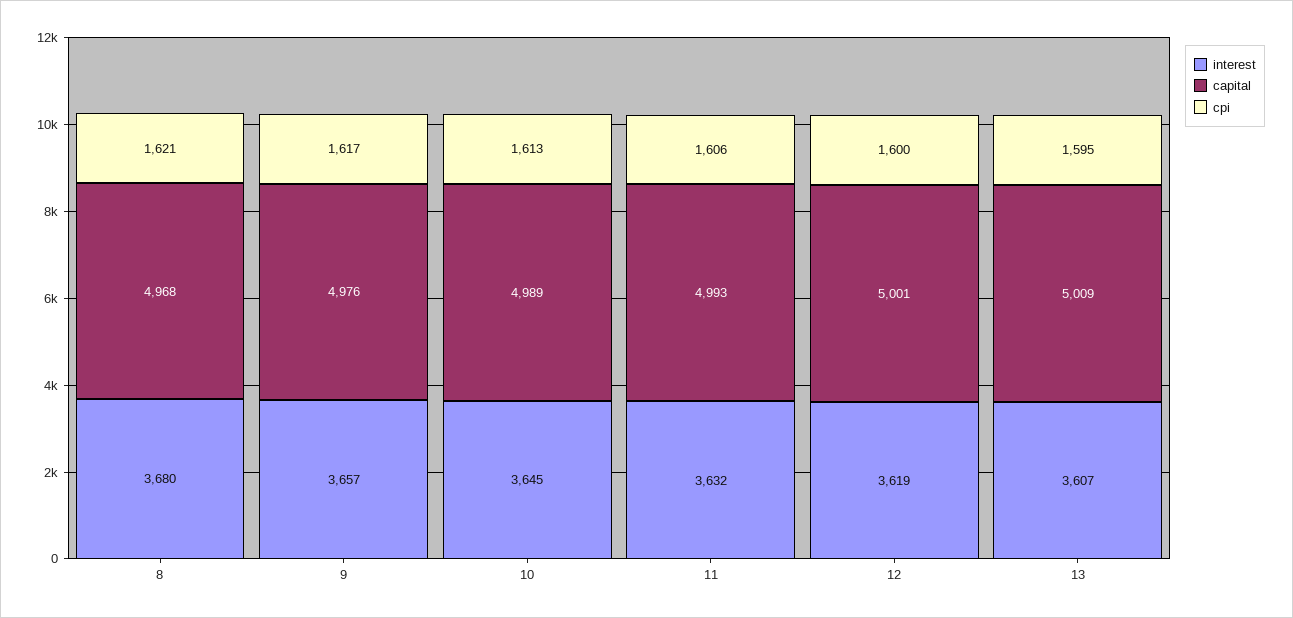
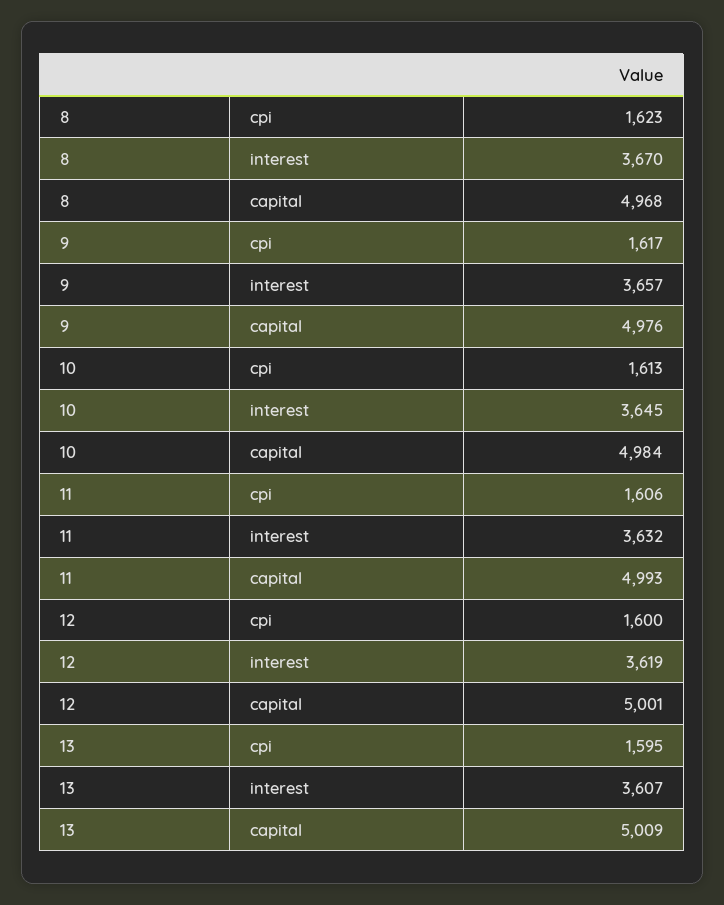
  {
    "interest": {
-     "8": 3680,
+     "8": 3670,
      "9": 3657,
      "10": 3645,
      "11": 3632,
      "12": 3619,
      "13": 3607
    },
    "capital": {
      "8": 4968,
      "9": 4976,
-     "10": 4989,
+     "10": 4984,
      "11": 4993,
      "12": 5001,
      "13": 5009
    },
    "cpi": {
-     "8": 1621,
+     "8": 1623,
      "9": 1617,
      "10": 1613,
      "11": 1606,
      "12": 1600,
      "13": 1595
    }
  }

